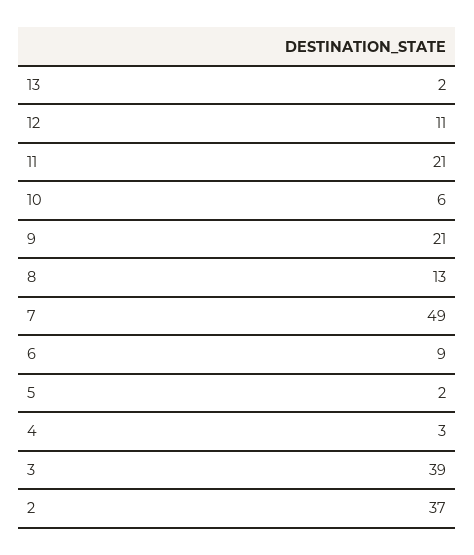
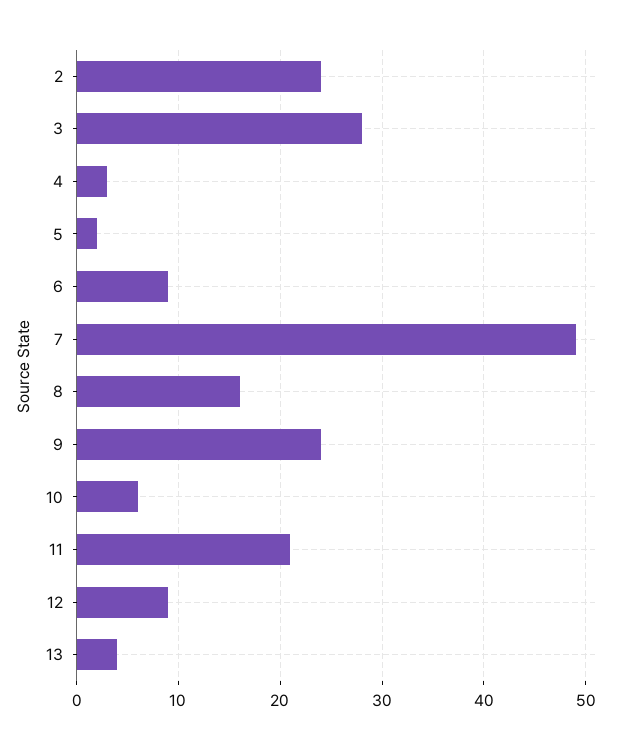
  {
-   "13": 2,
+   "13": 4,
-   "12": 11,
+   "12": 9,
    "11": 21,
    "10": 6,
-   "9": 21,
+   "9": 24,
-   "8": 13,
+   "8": 16,
    "7": 49,
    "6": 9,
    "5": 2,
    "4": 3,
-   "3": 39,
+   "3": 28,
-   "2": 37
+   "2": 24
  }

